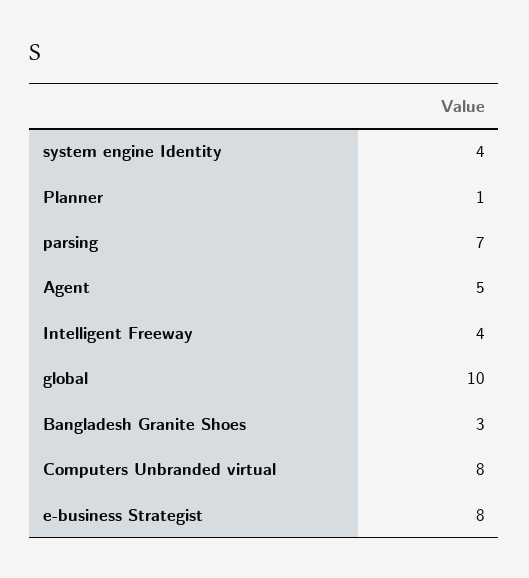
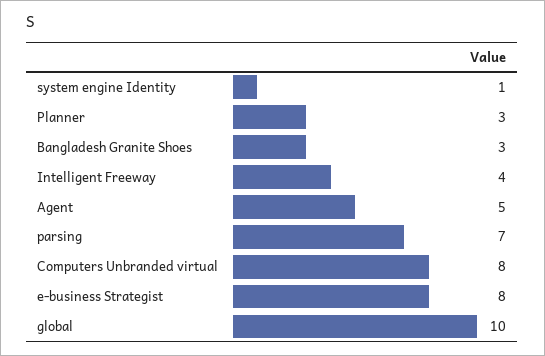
  {
-   "system engine Identity": 4,
+   "system engine Identity": 1,
-   "Planner": 1,
+   "Planner": 3,
    "parsing": 7,
    "Agent": 5,
    "Intelligent Freeway": 4,
    "global": 10,
    "Bangladesh Granite Shoes": 3,
    "Computers Unbranded virtual": 8,
    "e-business Strategist": 8
  }

